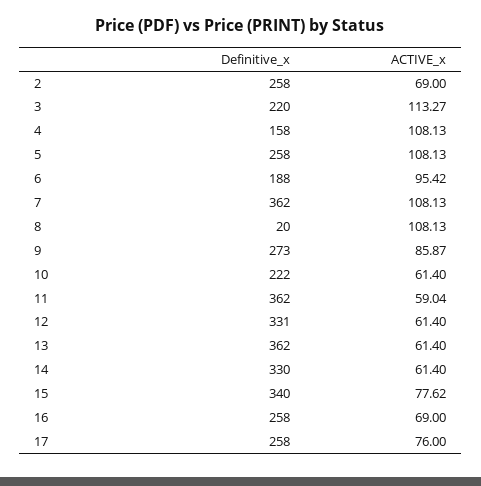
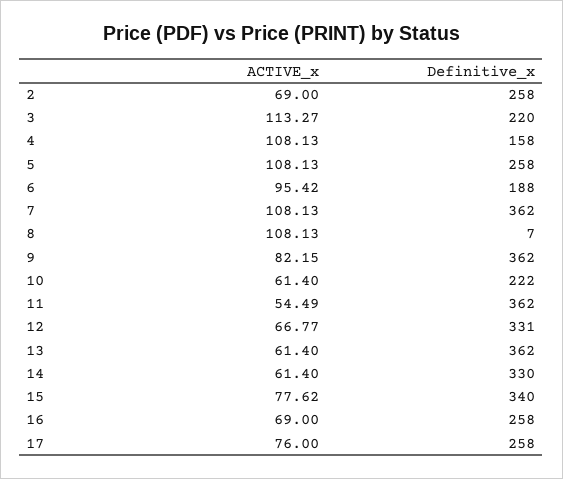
  {
    "Definitive_x": {
      "2": 258,
      "3": 220,
      "4": 158,
      "5": 258,
      "6": 188,
      "7": 362,
-     "8": 20,
+     "8": 7,
-     "9": 273,
+     "9": 362,
      "10": 222,
      "11": 362,
      "12": 331,
      "13": 362,
      "14": 330,
      "15": 340,
      "16": 258,
      "17": 258
    },
    "ACTIVE_x": {
      "2": 69,
      "3": 113.27,
      "4": 108.13,
      "5": 108.13,
      "6": 95.42,
      "7": 108.13,
      "8": 108.13,
-     "9": 85.87,
+     "9": 82.15,
      "10": 61.4,
-     "11": 59.04,
+     "11": 54.49,
-     "12": 61.4,
+     "12": 66.77,
      "13": 61.4,
      "14": 61.4,
      "15": 77.62,
      "16": 69,
      "17": 76
    }
  }

